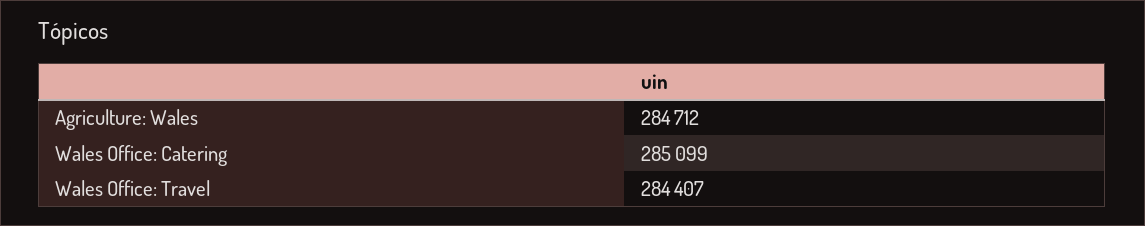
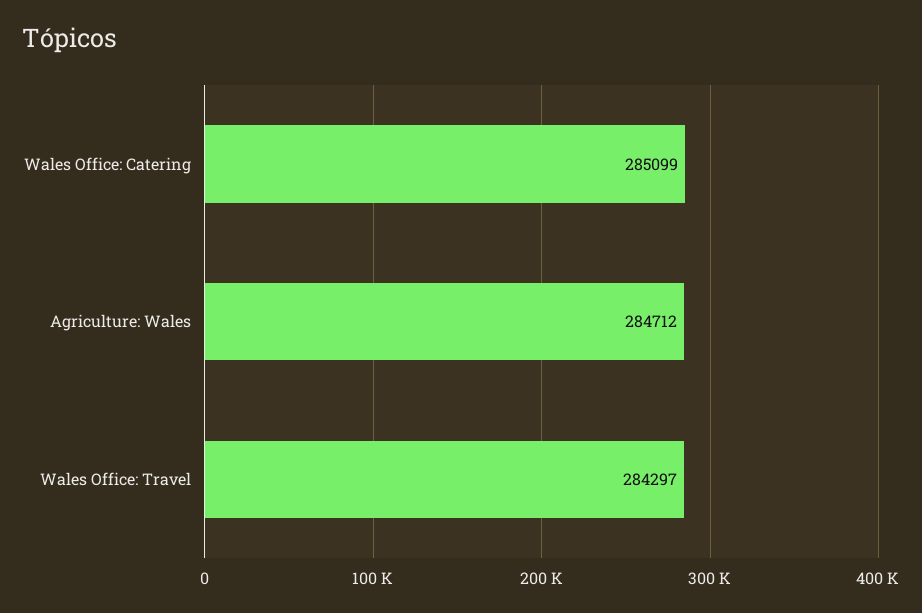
  {
    "Agriculture: Wales": 284712,
    "Wales Office: Catering": 285099,
-   "Wales Office: Travel": 284407
+   "Wales Office: Travel": 284297
  }

